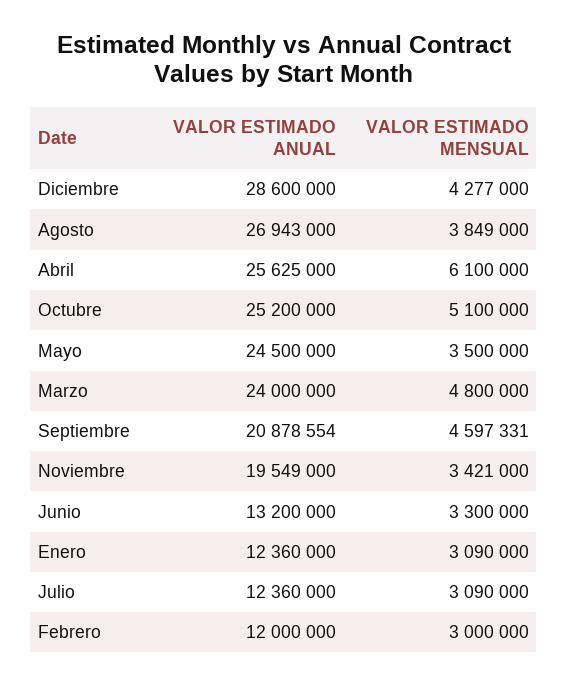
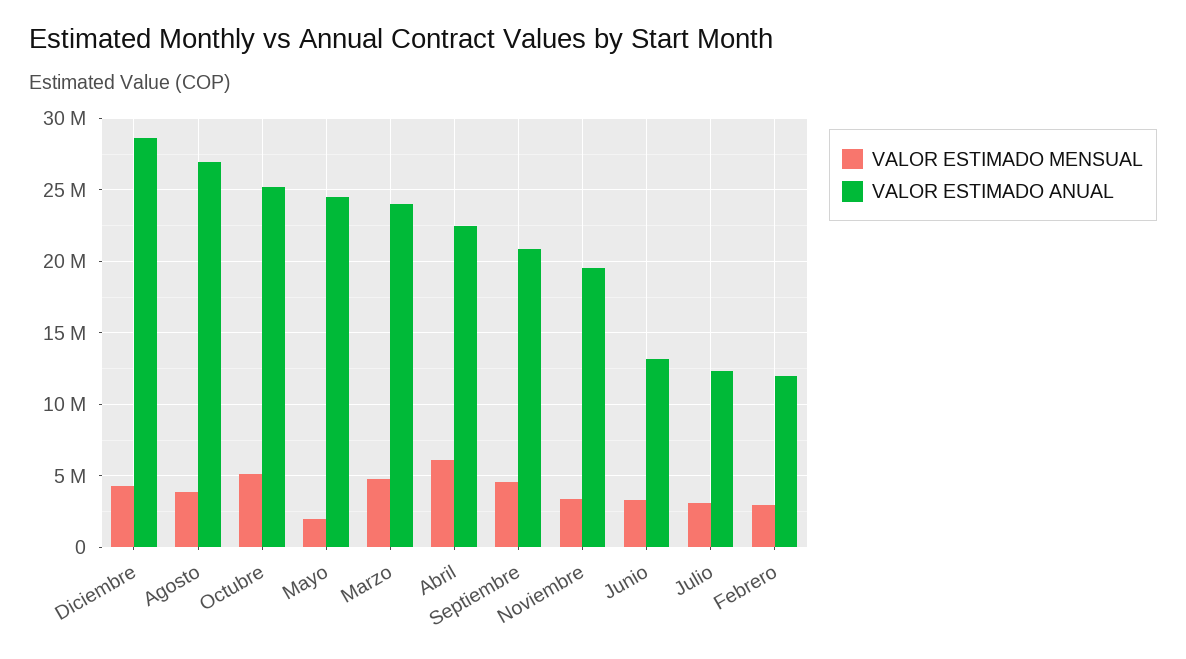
  {
    "VALOR ESTIMADO ANUAL": {
      "Diciembre": 28600000,
      "Agosto": 26943000,
-     "Abril": 25625000,
+     "Abril": 22500000,
      "Octubre": 25200000,
      "Mayo": 24500000,
      "Marzo": 24000000,
      "Septiembre": 20878554,
      "Noviembre": 19549000,
      "Junio": 13200000,
-     "Enero": 12360000,
      "Julio": 12360000,
      "Febrero": 12000000
    },
    "VALOR ESTIMADO MENSUAL": {
      "Diciembre": 4277000,
      "Agosto": 3849000,
      "Abril": 6100000,
      "Octubre": 5100000,
-     "Mayo": 3500000,
+     "Mayo": 2000000,
      "Marzo": 4800000,
      "Septiembre": 4597331,
      "Noviembre": 3421000,
      "Junio": 3300000,
-     "Enero": 3090000,
      "Julio": 3090000,
      "Febrero": 3000000
    }
  }

